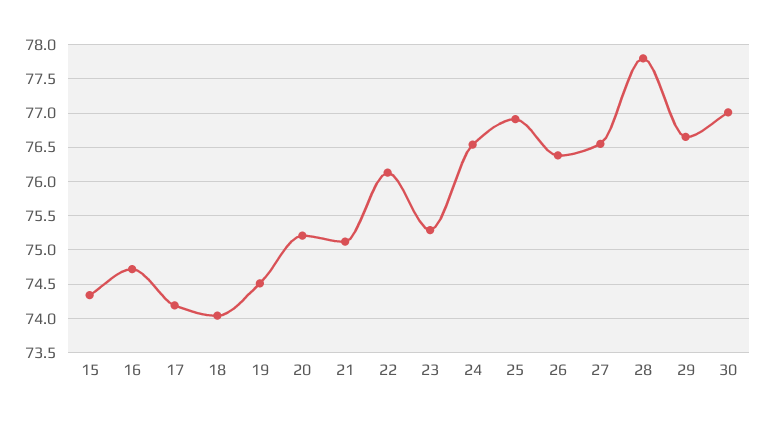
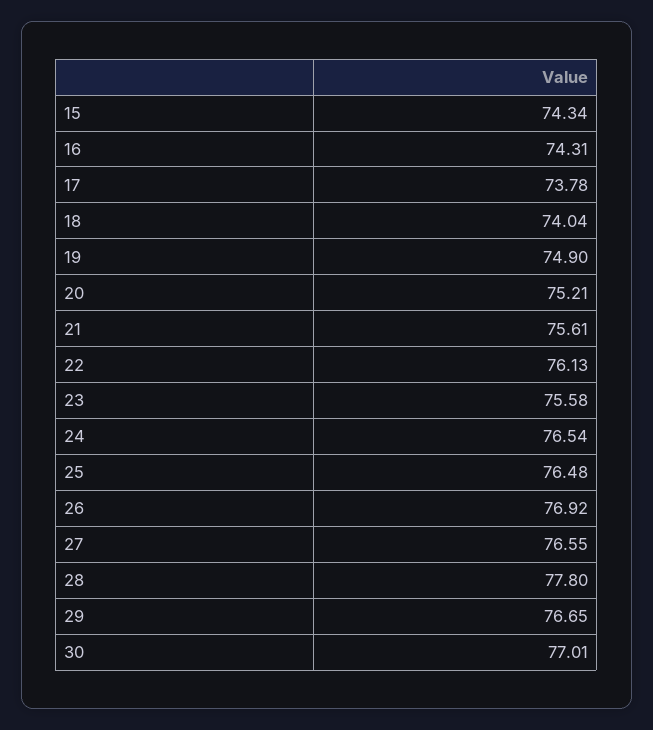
  {
    "15": 74.34,
-   "16": 74.7,
+   "16": 74.31,
-   "17": 74.2,
+   "17": 73.78,
    "18": 74.04,
-   "19": 74.5,
+   "19": 74.9,
    "20": 75.21,
-   "21": 75.1,
+   "21": 75.61,
    "22": 76.13,
-   "23": 75.3,
+   "23": 75.58,
    "24": 76.54,
-   "25": 76.9,
+   "25": 76.48,
-   "26": 76.4,
+   "26": 76.92,
    "27": 76.55,
    "28": 77.8,
    "29": 76.65,
    "30": 77.01
  }

